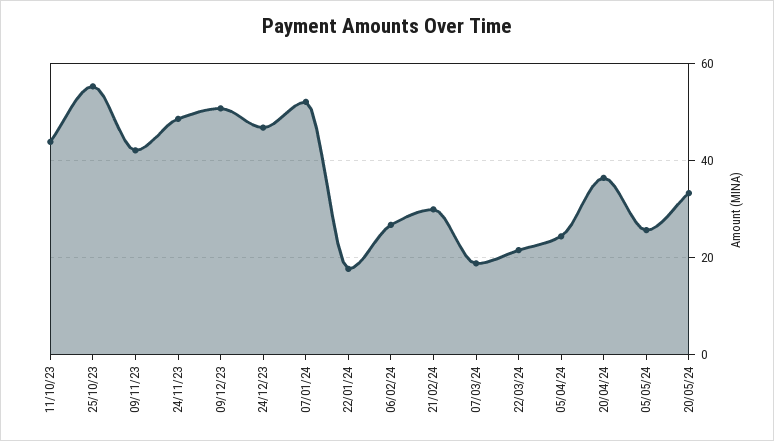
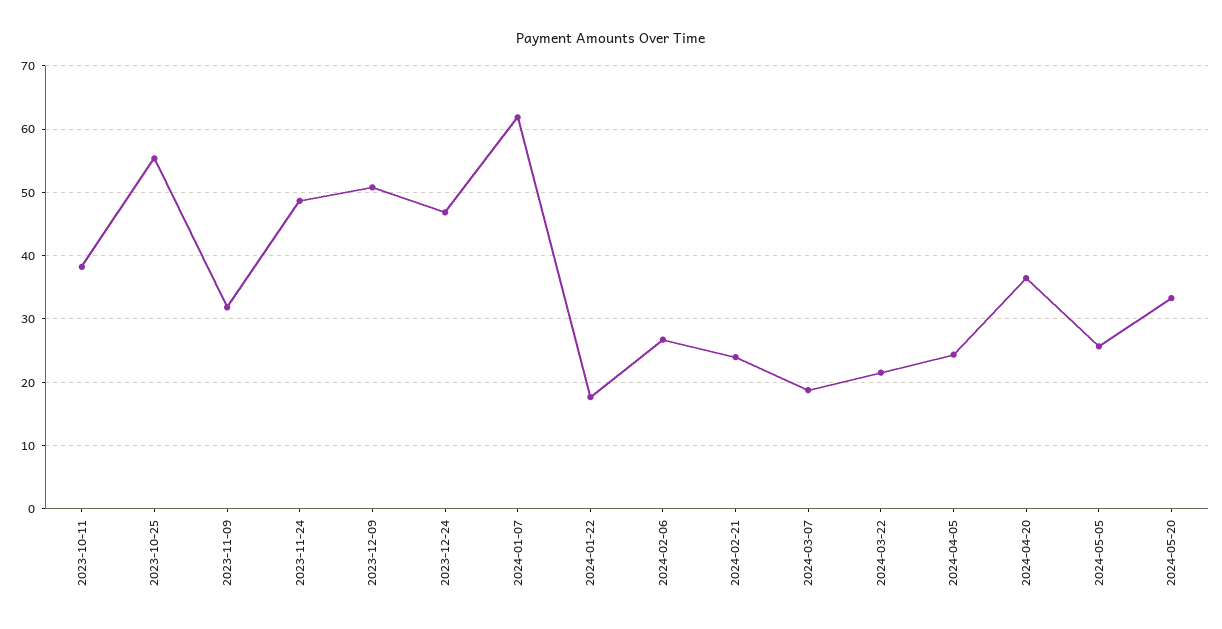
  {
-   "11/10/23": 44,
+   "11/10/23": 38,
    "25/10/23": 55,
-   "09/11/23": 42,
+   "09/11/23": 32,
    "24/11/23": 49,
    "09/12/23": 51,
    "24/12/23": 47,
-   "07/01/24": 52,
+   "07/01/24": 62,
    "22/01/24": 18,
    "06/02/24": 27,
-   "21/02/24": 30,
+   "21/02/24": 24,
    "07/03/24": 19,
    "22/03/24": 22,
    "05/04/24": 24,
    "20/04/24": 36,
    "05/05/24": 26,
    "20/05/24": 33
  }

